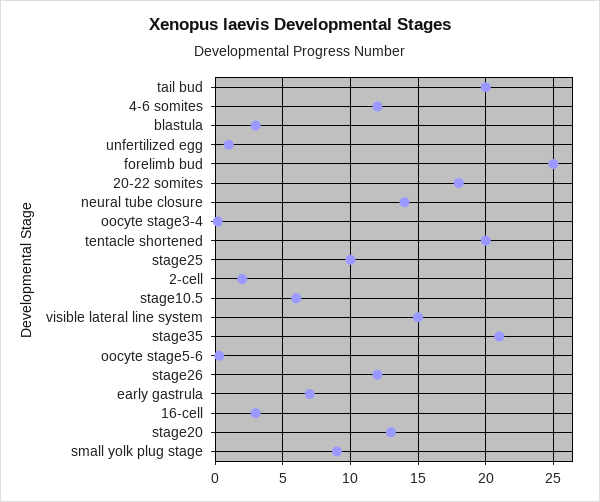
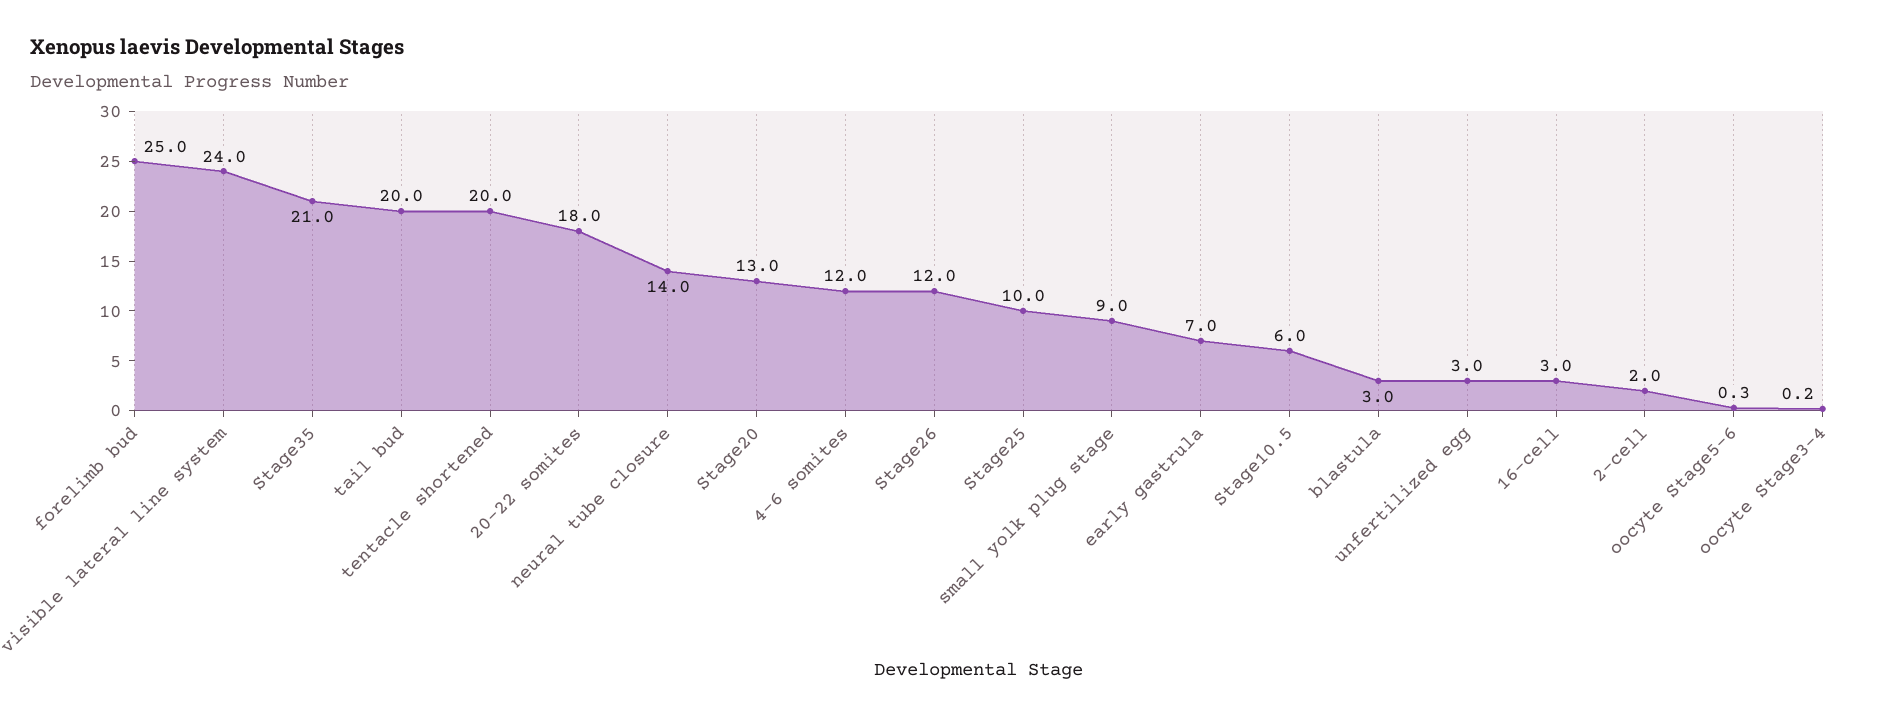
  {
    "tail bud": 20,
    "4-6 somites": 12,
    "blastula": 3,
-   "unfertilized egg": 1,
+   "unfertilized egg": 3,
    "forelimb bud": 25,
    "20-22 somites": 18,
    "neural tube closure": 14,
    "oocyte stage3-4": 0.2,
    "tentacle shortened": 20,
    "stage25": 10,
    "2-cell": 2,
    "stage10.5": 6,
-   "visible lateral line system": 15,
+   "visible lateral line system": 24,
    "stage35": 21,
    "oocyte stage5-6": 0.3,
    "stage26": 12,
    "early gastrula": 7,
    "16-cell": 3,
    "stage20": 13,
    "small yolk plug stage": 9
  }

